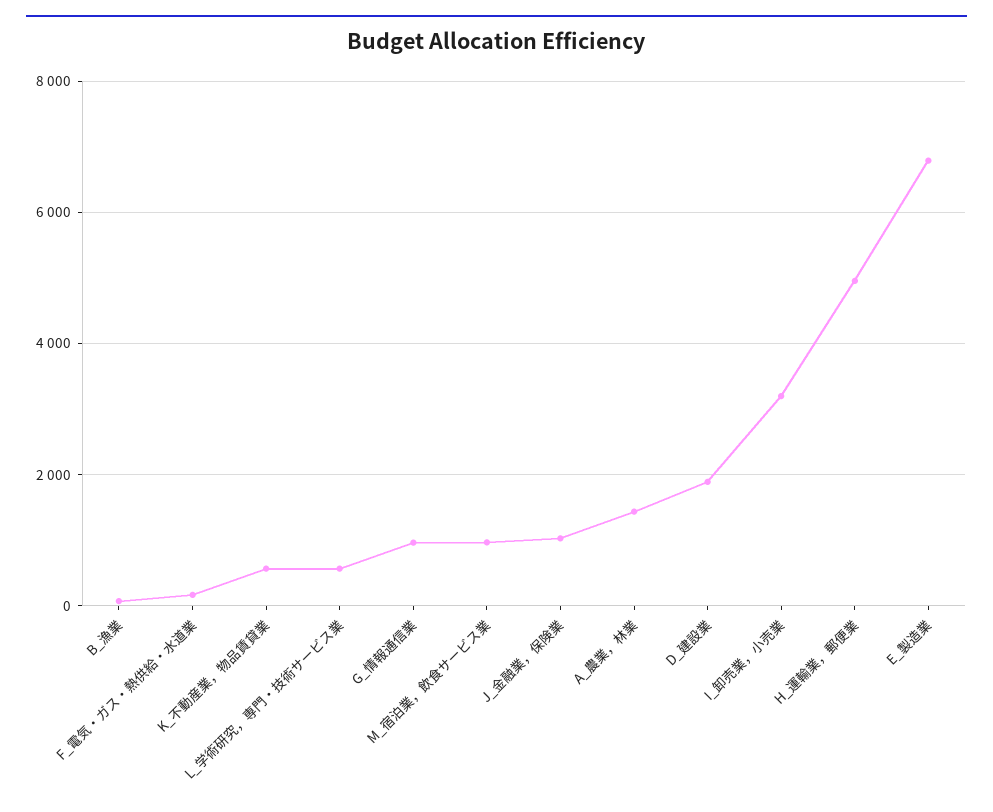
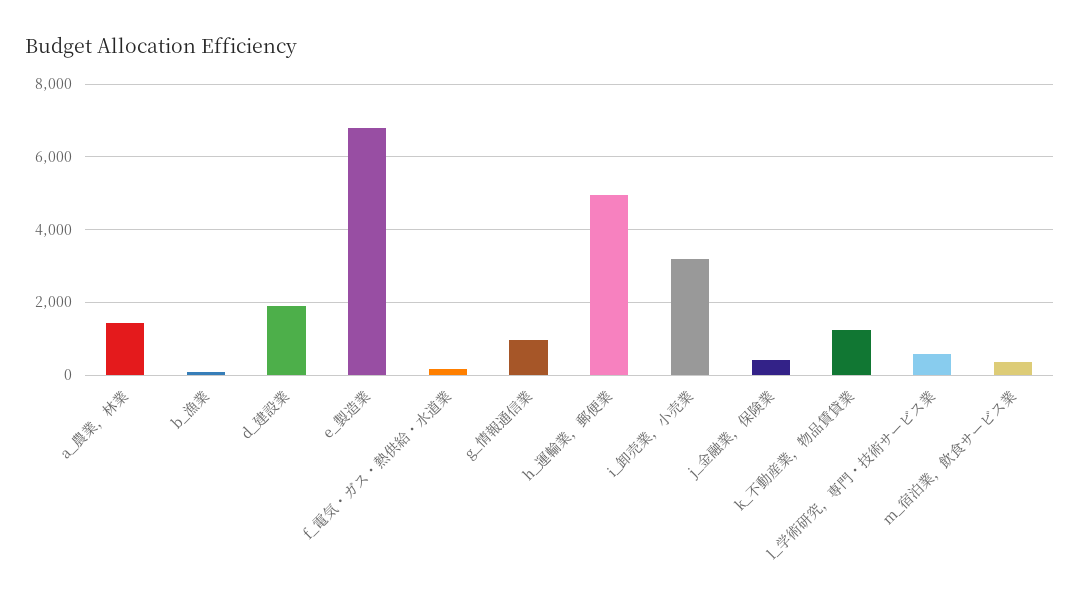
  {
    "B_漁業": 0,
    "F_電気・ガス・熱供給・水道業": 200,
-   "K_不動産業，物品賃貸業": 600,
+   "K_不動産業，物品賃貸業": 1200,
    "L_学術研究，専門・技術サービス業": 600,
    "G_情報通信業": 1000,
-   "M_宿泊業，飲食サービス業": 1000,
+   "M_宿泊業，飲食サービス業": 400,
-   "J_金融業，保険業": 1000,
+   "J_金融業，保険業": 400,
    "A_農業，林業": 1400,
    "D_建設業": 1800,
    "I_卸売業，小売業": 3200,
    "H_運輸業，郵便業": 5000,
    "E_製造業": 6800
  }

